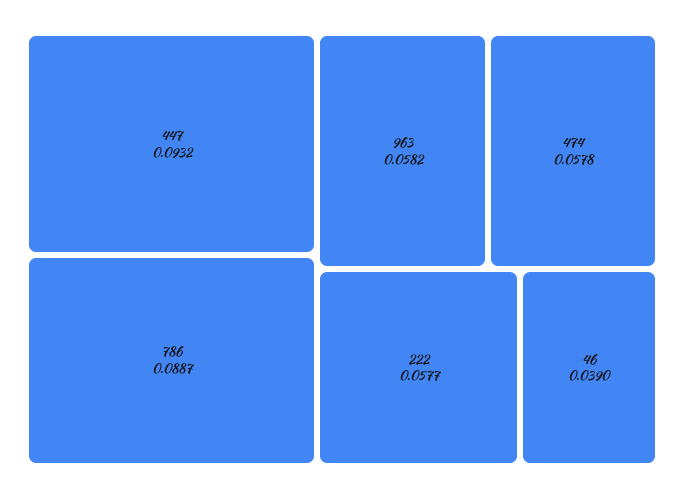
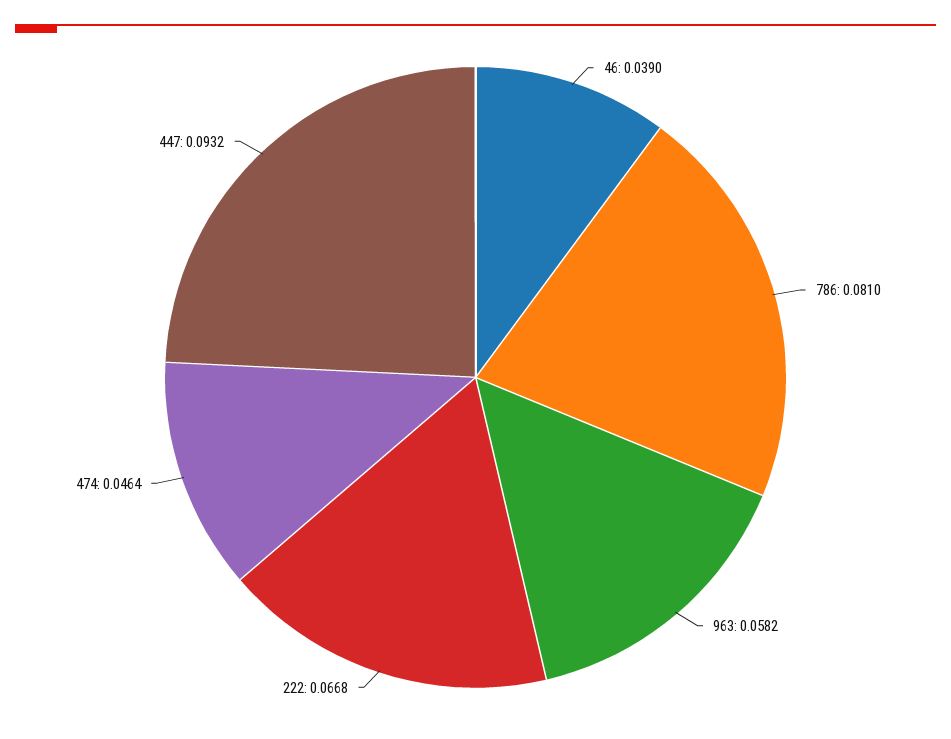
  {
    "447": 0.0932,
-   "786": 0.0887,
+   "786": 0.081,
    "963": 0.0582,
-   "474": 0.0578,
+   "474": 0.0464,
-   "222": 0.0577,
+   "222": 0.0668,
    "46": 0.039
  }

